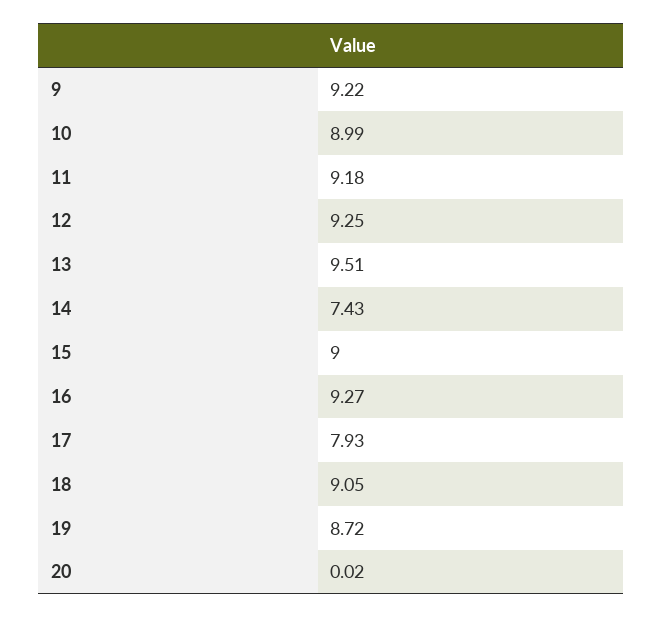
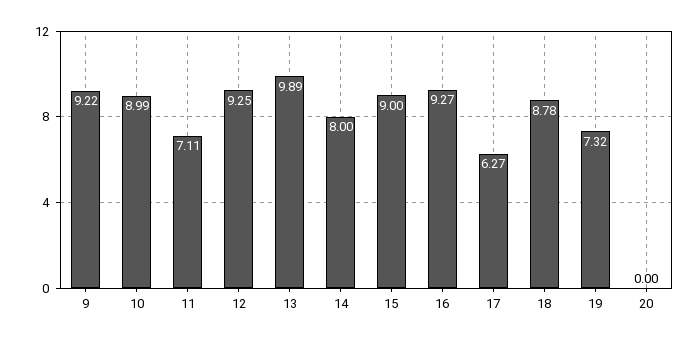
  {
    "9": 9.22,
    "10": 8.99,
-   "11": 9.18,
+   "11": 7.11,
    "12": 9.25,
-   "13": 9.51,
+   "13": 9.89,
-   "14": 7.43,
+   "14": 8,
    "15": 9,
    "16": 9.27,
-   "17": 7.93,
+   "17": 6.27,
-   "18": 9.05,
+   "18": 8.78,
-   "19": 8.72,
+   "19": 7.32,
-   "20": 0.02
+   "20": 0
  }

